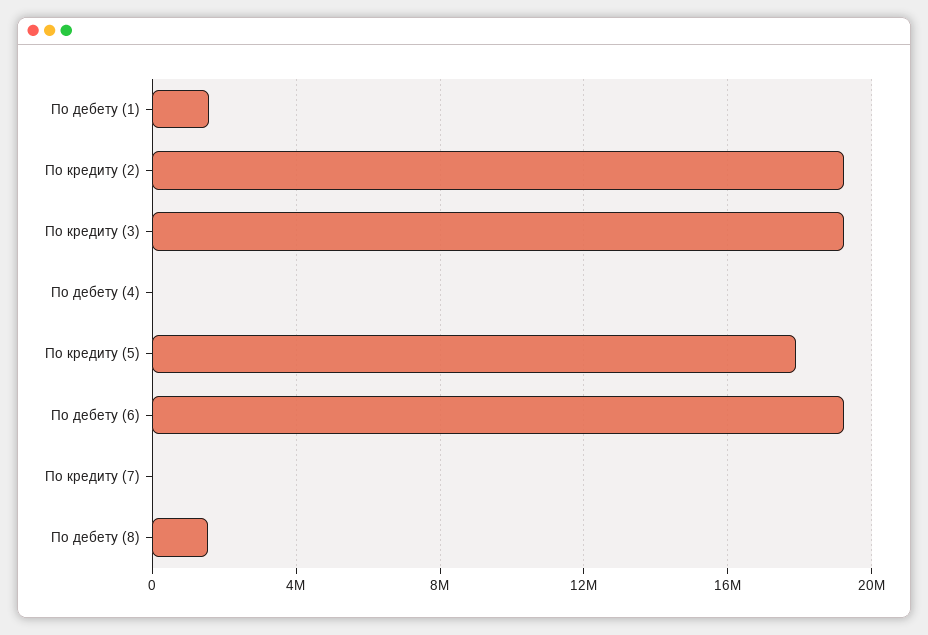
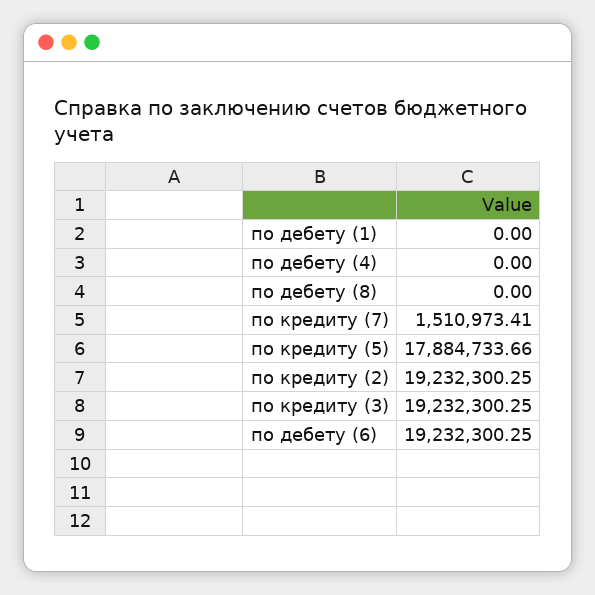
  {
-   "По дебету (1)": 1500000,
+   "По дебету (1)": 0,
    "По кредиту (2)": 19232300.25,
    "По кредиту (3)": 19232300.25,
    "По дебету (4)": 0,
    "По кредиту (5)": 17884733.66,
    "По дебету (6)": 19232300.25,
-   "По кредиту (7)": 0,
+   "По кредиту (7)": 1510973.41,
-   "По дебету (8)": 1500000
+   "По дебету (8)": 0
  }

